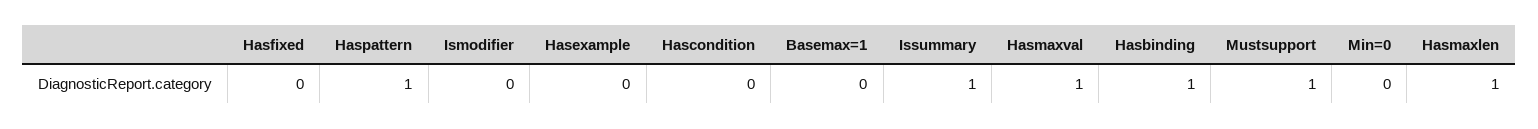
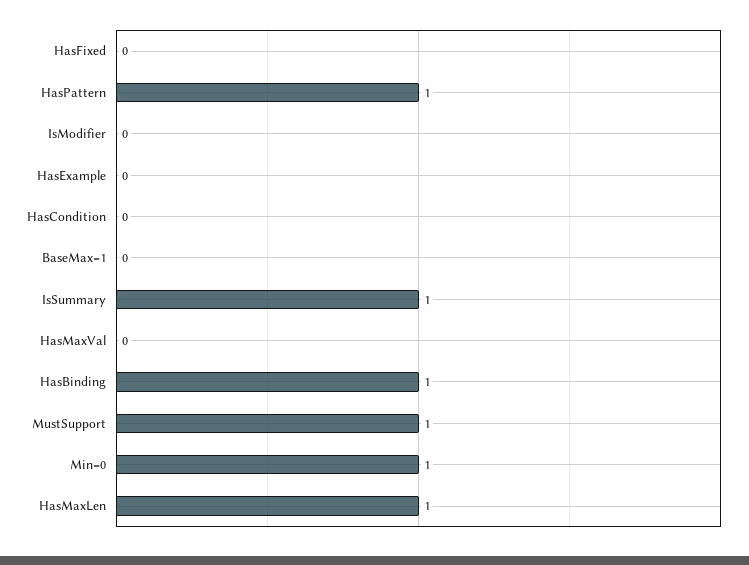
  {
    "Hasfixed": 0,
    "Haspattern": 1,
    "Ismodifier": 0,
    "Hasexample": 0,
    "Hascondition": 0,
    "Basemax=1": 0,
    "Issummary": 1,
-   "Hasmaxval": 1,
+   "Hasmaxval": 0,
    "Hasbinding": 1,
    "Mustsupport": 1,
-   "Min=0": 0,
+   "Min=0": 1,
    "Hasmaxlen": 1
  }

